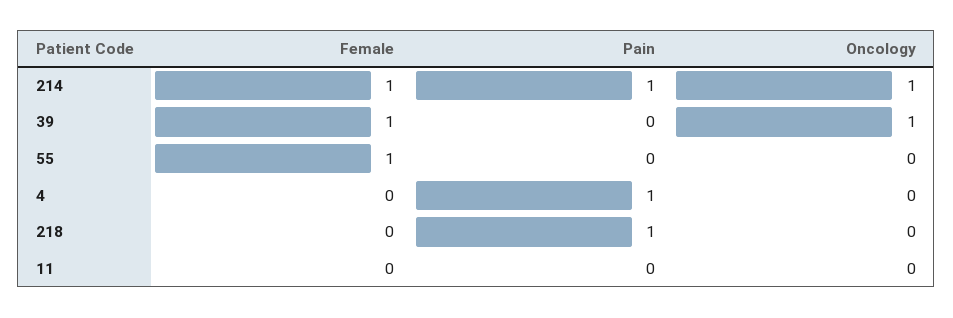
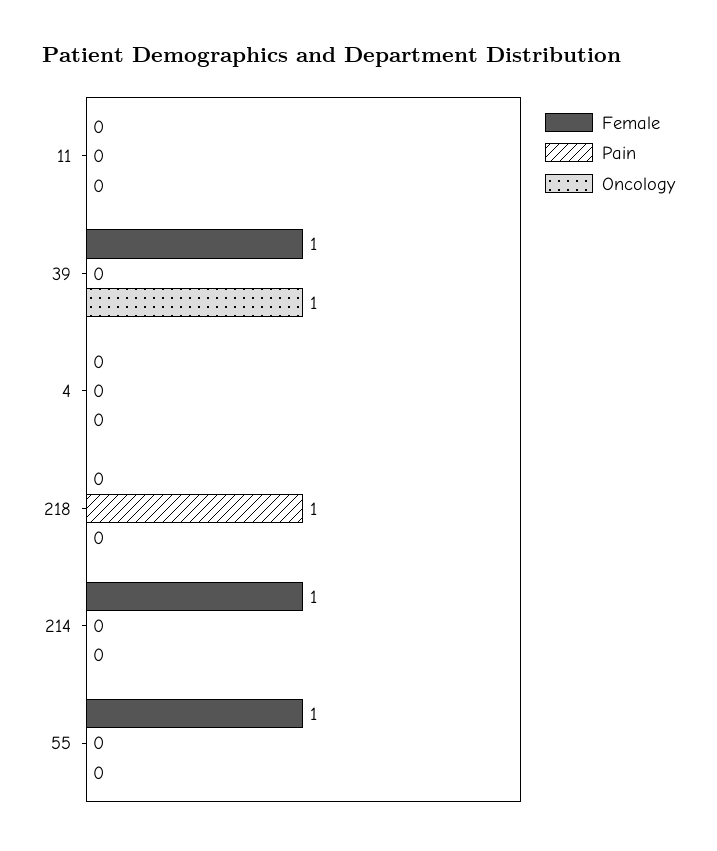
  {
    "Female": {
      "214": 1,
      "39": 1,
      "55": 1,
      "4": 0,
      "218": 0,
      "11": 0
    },
    "Pain": {
-     "214": 1,
+     "214": 0,
      "39": 0,
      "55": 0,
-     "4": 1,
+     "4": 0,
      "218": 1,
      "11": 0
    },
    "Oncology": {
-     "214": 1,
+     "214": 0,
      "39": 1,
      "55": 0,
      "4": 0,
      "218": 0,
      "11": 0
    }
  }

